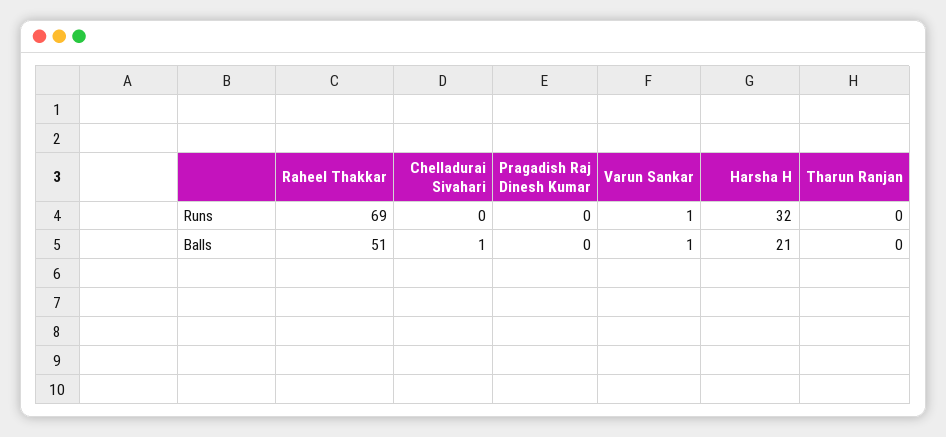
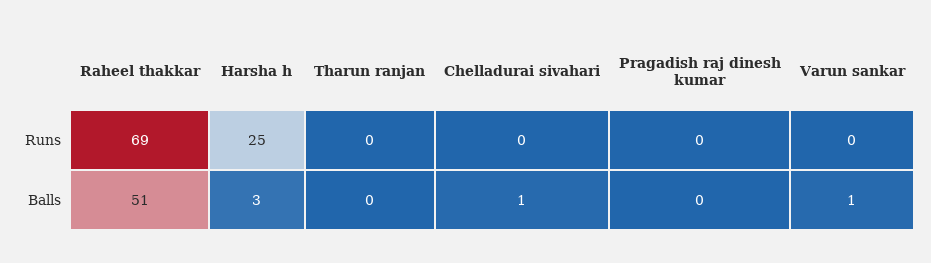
  {
    "Raheel Thakkar": {
      "Runs": 69,
      "Balls": 51
    },
    "Chelladurai Sivahari": {
      "Runs": 0,
      "Balls": 1
    },
    "Pragadish Raj Dinesh Kumar": {
      "Runs": 0,
      "Balls": 0
    },
    "Varun Sankar": {
-     "Runs": 1,
+     "Runs": 0,
      "Balls": 1
    },
    "Harsha H": {
-     "Runs": 32,
+     "Runs": 25,
-     "Balls": 21
+     "Balls": 3
    },
    "Tharun Ranjan": {
      "Runs": 0,
      "Balls": 0
    }
  }

